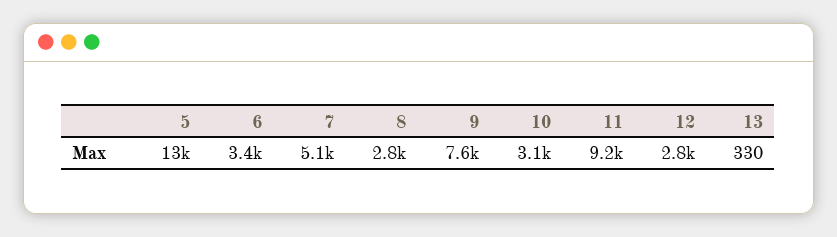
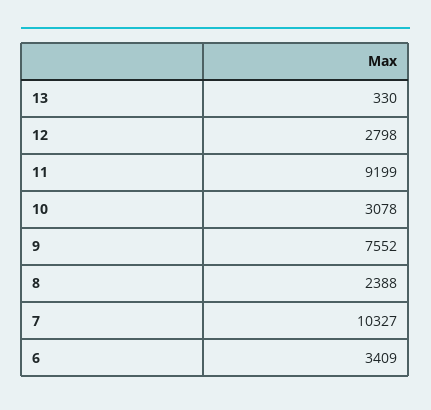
  {
-   "5": 13000,
    "6": 3409,
-   "7": 5100,
+   "7": 10327,
-   "8": 2800,
+   "8": 2388,
    "9": 7552,
    "10": 3078,
    "11": 9199,
    "12": 2798,
    "13": 330
  }

